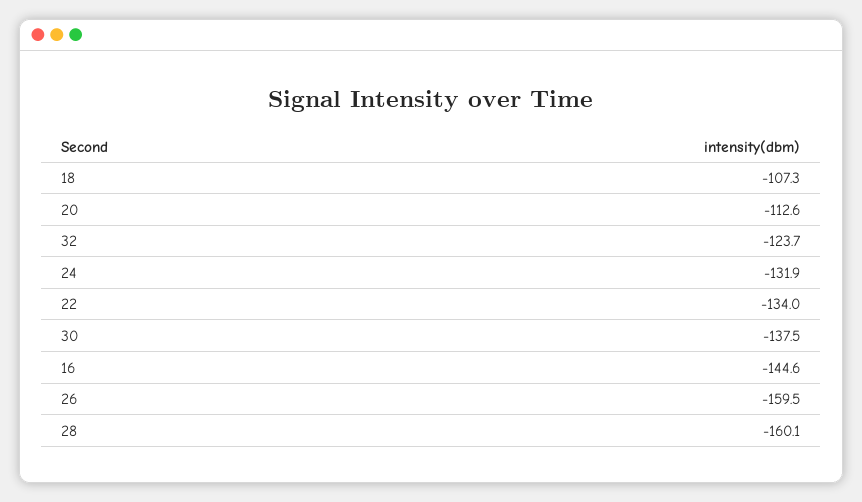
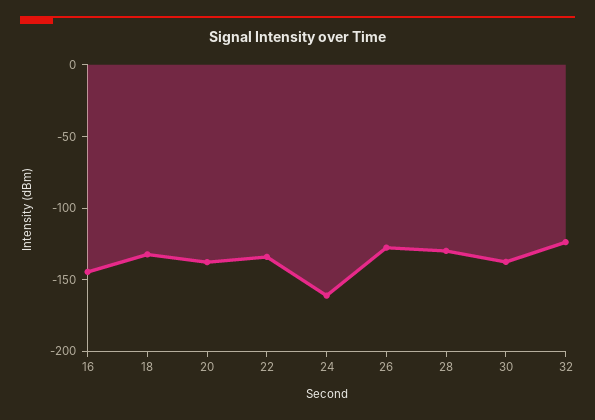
  {
-   "18": -107.3,
+   "18": -130,
-   "20": -112.6,
+   "20": -140,
    "32": -123.7,
-   "24": -131.9,
+   "24": -160,
    "22": -134,
    "30": -137.5,
    "16": -144.6,
-   "26": -159.5,
+   "26": -130,
-   "28": -160.1
+   "28": -130
  }

